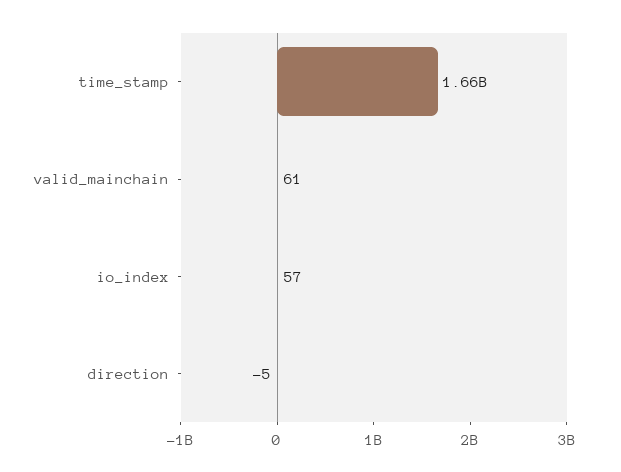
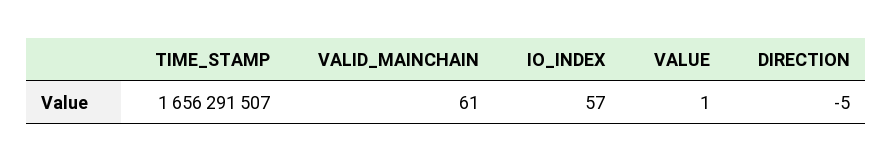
  {
    "time_stamp": 1656291507,
    "valid_mainchain": 61,
    "io_index": 57,
-   "direction": -5
+   "direction": -5,
+   "VALUE": 1
  }

